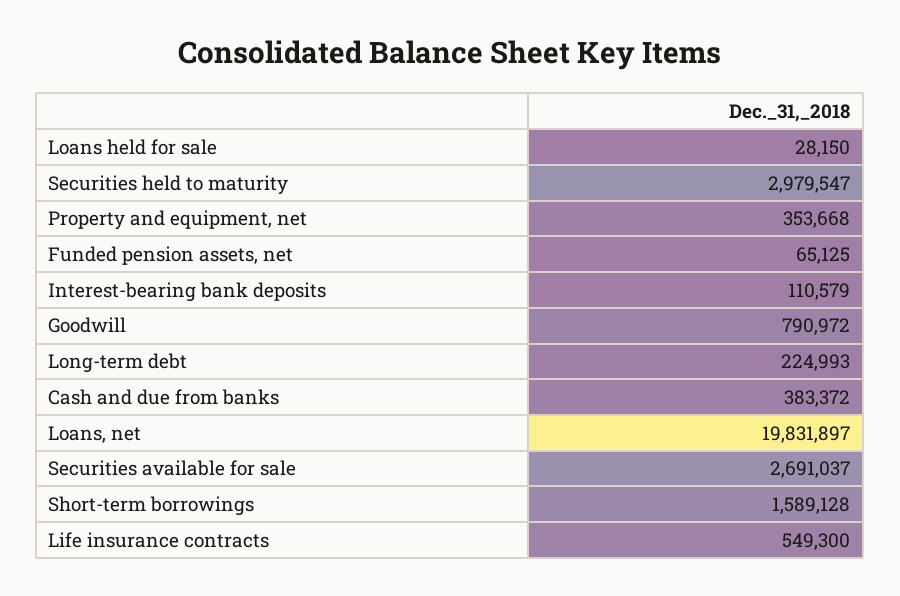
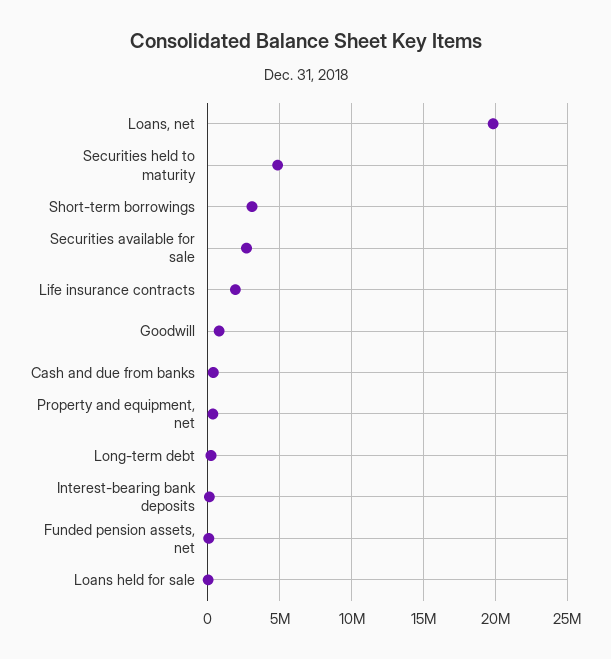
  {
    "Loans held for sale": 28150,
-   "Securities held to maturity": 2979547,
+   "Securities held to maturity": 5000000,
    "Property and equipment, net": 353668,
    "Funded pension assets, net": 65125,
    "Interest-bearing bank deposits": 110579,
    "Goodwill": 790972,
    "Long-term debt": 224993,
    "Cash and due from banks": 383372,
    "Loans, net": 19831897,
    "Securities available for sale": 2691037,
-   "Short-term borrowings": 1589128,
+   "Short-term borrowings": 3000000,
-   "Life insurance contracts": 549300
+   "Life insurance contracts": 2000000
  }

